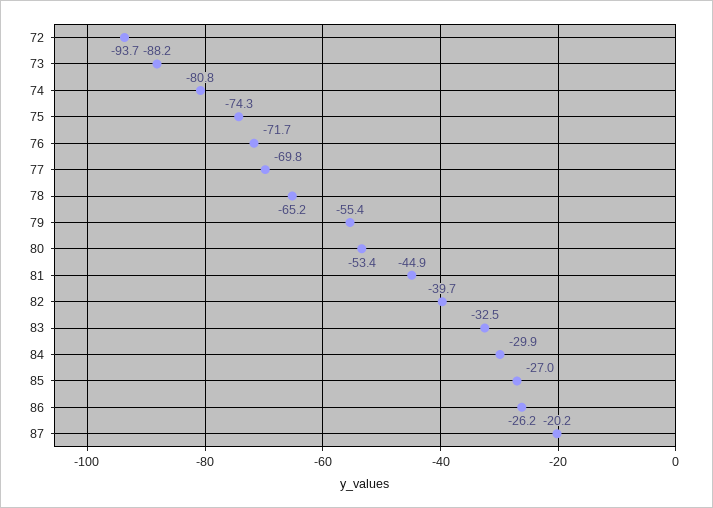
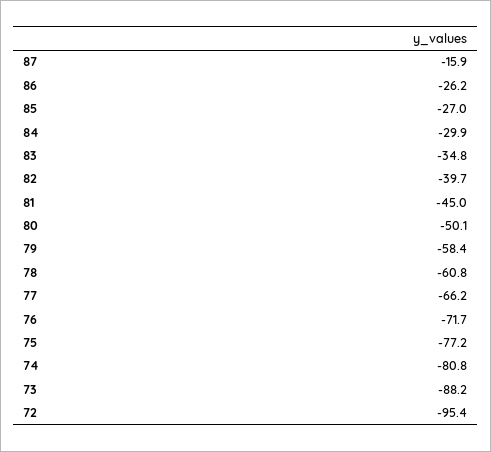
  {
-   "72": -93.7,
+   "72": -95.4,
    "73": -88.2,
    "74": -80.8,
-   "75": -74.3,
+   "75": -77.2,
    "76": -71.7,
-   "77": -69.8,
+   "77": -66.2,
-   "78": -65.2,
+   "78": -60.8,
-   "79": -55.4,
+   "79": -58.4,
-   "80": -53.4,
+   "80": -50.1,
-   "81": -44.9,
+   "81": -45,
    "82": -39.7,
-   "83": -32.5,
+   "83": -34.8,
    "84": -29.9,
    "85": -27,
    "86": -26.2,
-   "87": -20.2
+   "87": -15.9
  }

